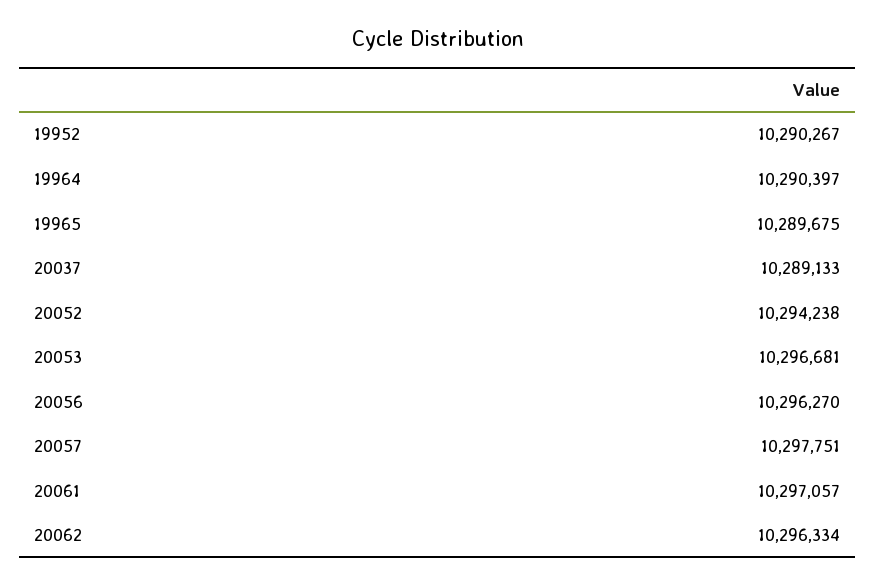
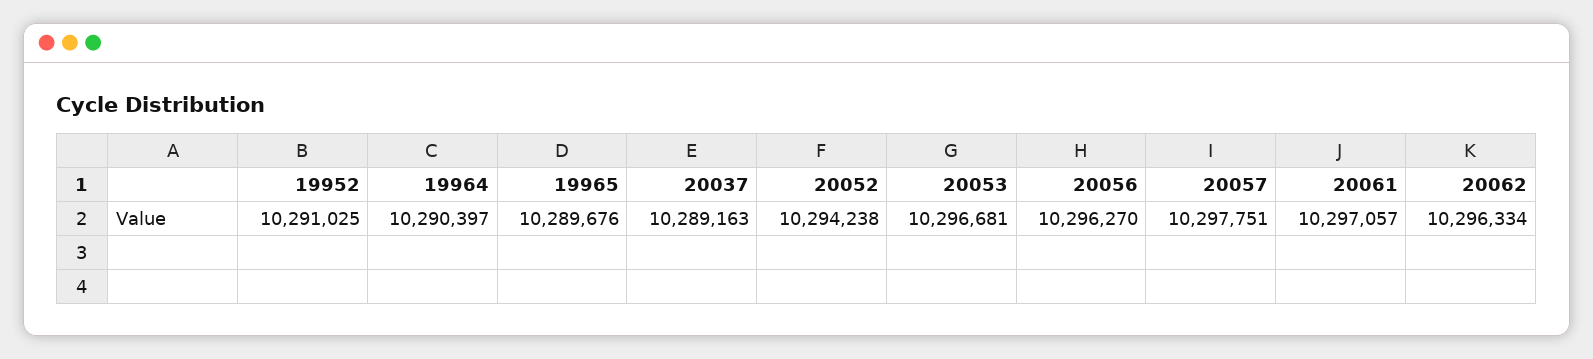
  {
-   "19952": 10290267,
+   "19952": 10291025,
    "19964": 10290397,
-   "19965": 10289675,
+   "19965": 10289676,
-   "20037": 10289133,
+   "20037": 10289163,
    "20052": 10294238,
    "20053": 10296681,
    "20056": 10296270,
    "20057": 10297751,
    "20061": 10297057,
    "20062": 10296334
  }

